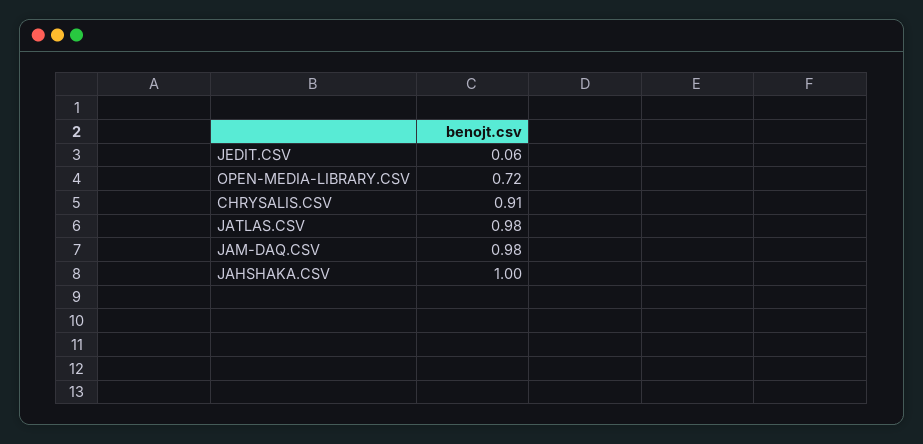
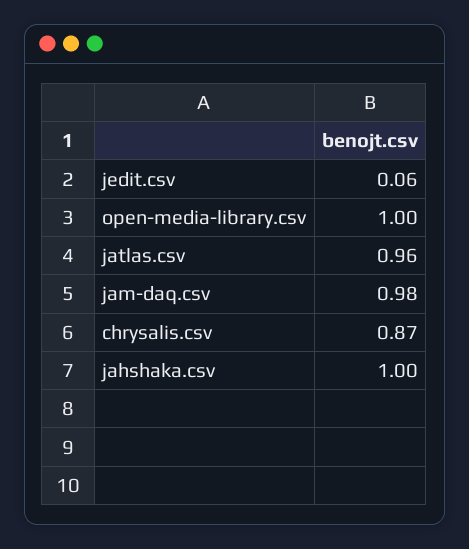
  {
    "JEDIT.CSV": 0.06,
-   "OPEN-MEDIA-LIBRARY.CSV": 0.72,
+   "OPEN-MEDIA-LIBRARY.CSV": 1,
-   "CHRYSALIS.CSV": 0.91,
+   "CHRYSALIS.CSV": 0.87,
-   "JATLAS.CSV": 0.98,
+   "JATLAS.CSV": 0.96,
    "JAM-DAQ.CSV": 0.98,
    "JAHSHAKA.CSV": 1
  }

